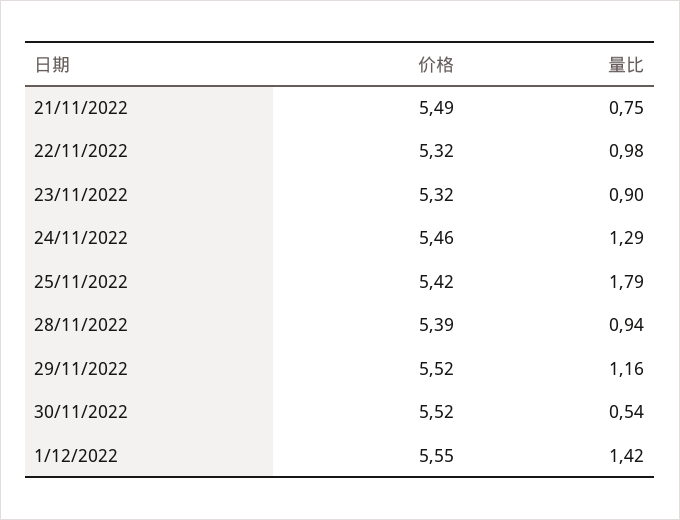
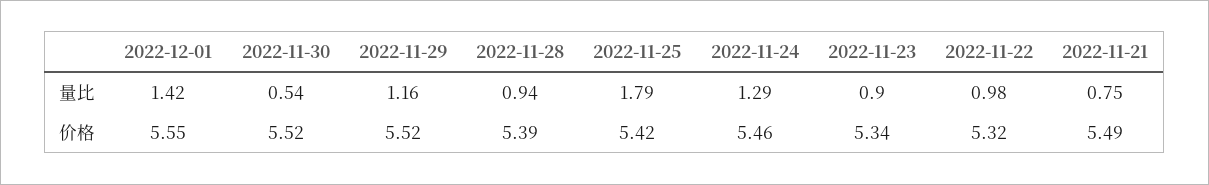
  {
    "价格": {
      "21/11/2022": 5.49,
      "22/11/2022": 5.32,
-     "23/11/2022": 5.32,
+     "23/11/2022": 5.34,
      "24/11/2022": 5.46,
      "25/11/2022": 5.42,
      "28/11/2022": 5.39,
      "29/11/2022": 5.52,
      "30/11/2022": 5.52,
      "1/12/2022": 5.55
    },
    "量比": {
      "21/11/2022": 0.75,
      "22/11/2022": 0.98,
      "23/11/2022": 0.9,
      "24/11/2022": 1.29,
      "25/11/2022": 1.79,
      "28/11/2022": 0.94,
      "29/11/2022": 1.16,
      "30/11/2022": 0.54,
      "1/12/2022": 1.42
    }
  }

